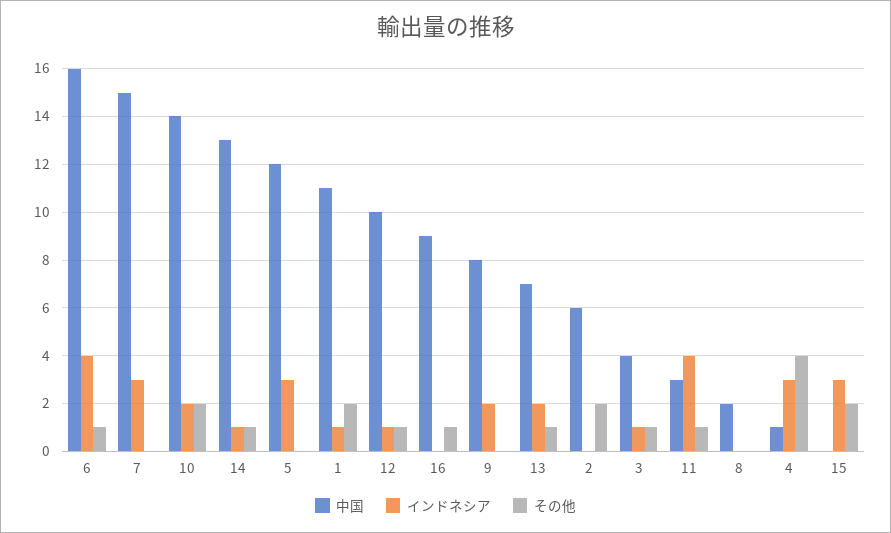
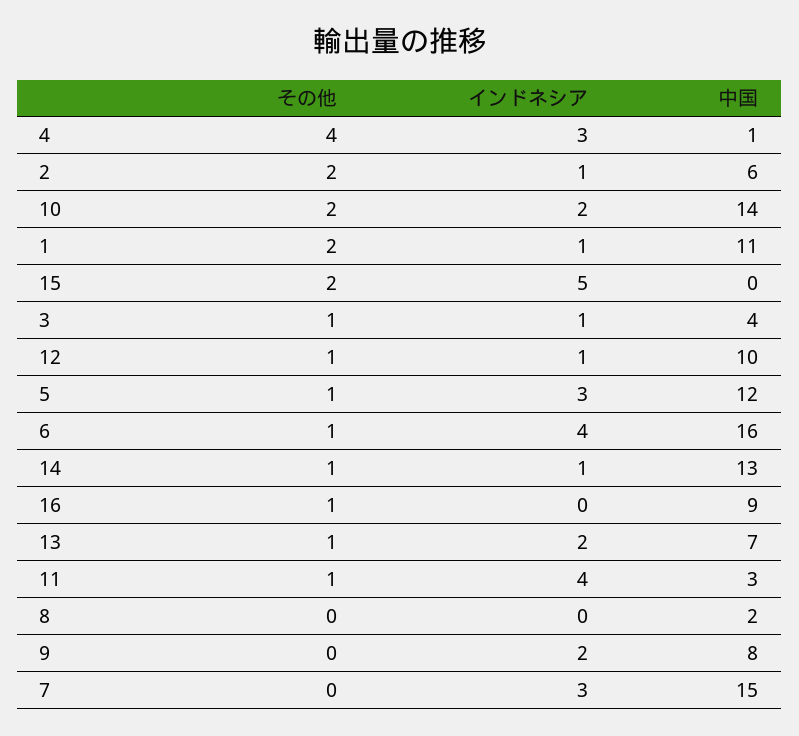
  {
    "中国": {
      "6": 16,
      "7": 15,
      "10": 14,
      "14": 13,
      "5": 12,
      "1": 11,
      "12": 10,
      "16": 9,
      "9": 8,
      "13": 7,
      "2": 6,
      "3": 4,
      "11": 3,
      "8": 2,
      "4": 1,
      "15": 0
    },
    "インドネシア": {
      "6": 4,
      "7": 3,
      "10": 2,
      "14": 1,
      "5": 3,
      "1": 1,
      "12": 1,
      "16": 0,
      "9": 2,
      "13": 2,
-     "2": 0,
+     "2": 1,
      "3": 1,
      "11": 4,
      "8": 0,
      "4": 3,
-     "15": 3
+     "15": 5
    },
    "その他": {
      "6": 1,
      "7": 0,
      "10": 2,
      "14": 1,
-     "5": 0,
+     "5": 1,
      "1": 2,
      "12": 1,
      "16": 1,
      "9": 0,
      "13": 1,
      "2": 2,
      "3": 1,
      "11": 1,
      "8": 0,
      "4": 4,
      "15": 2
    }
  }

